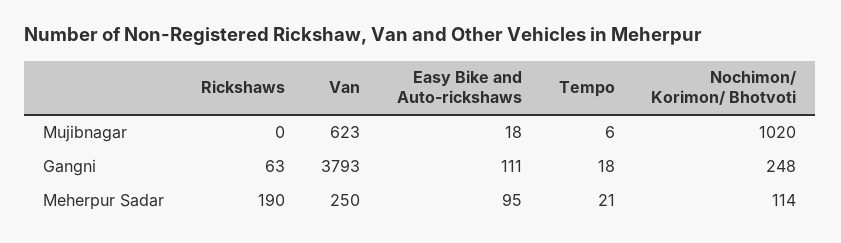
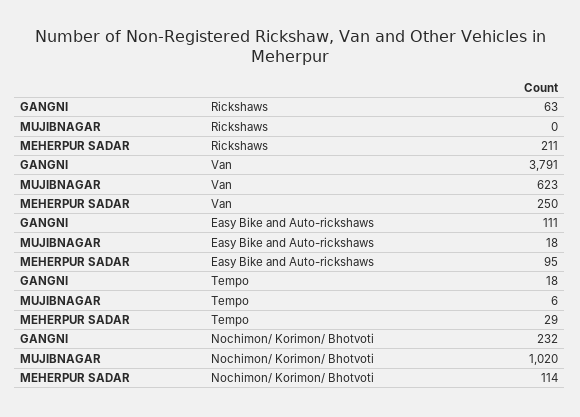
  {
    "Rickshaws": {
      "Mujibnagar": 0,
      "Gangni": 63,
-     "Meherpur Sadar": 190
+     "Meherpur Sadar": 211
    },
    "Van": {
      "Mujibnagar": 623,
-     "Gangni": 3793,
+     "Gangni": 3791,
      "Meherpur Sadar": 250
    },
    "Easy Bike and Auto-rickshaws": {
      "Mujibnagar": 18,
      "Gangni": 111,
      "Meherpur Sadar": 95
    },
    "Tempo": {
      "Mujibnagar": 6,
      "Gangni": 18,
-     "Meherpur Sadar": 21
+     "Meherpur Sadar": 29
    },
    "Nochimon/ Korimon/ Bhotvoti": {
      "Mujibnagar": 1020,
-     "Gangni": 248,
+     "Gangni": 232,
      "Meherpur Sadar": 114
    }
  }

